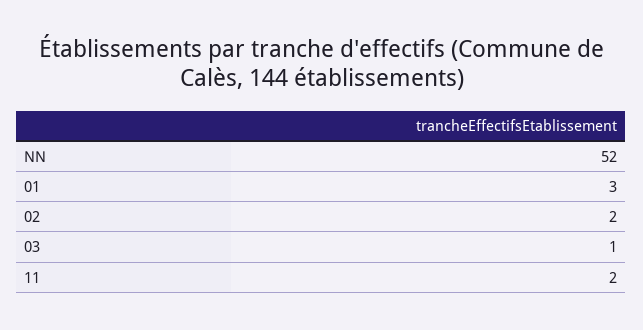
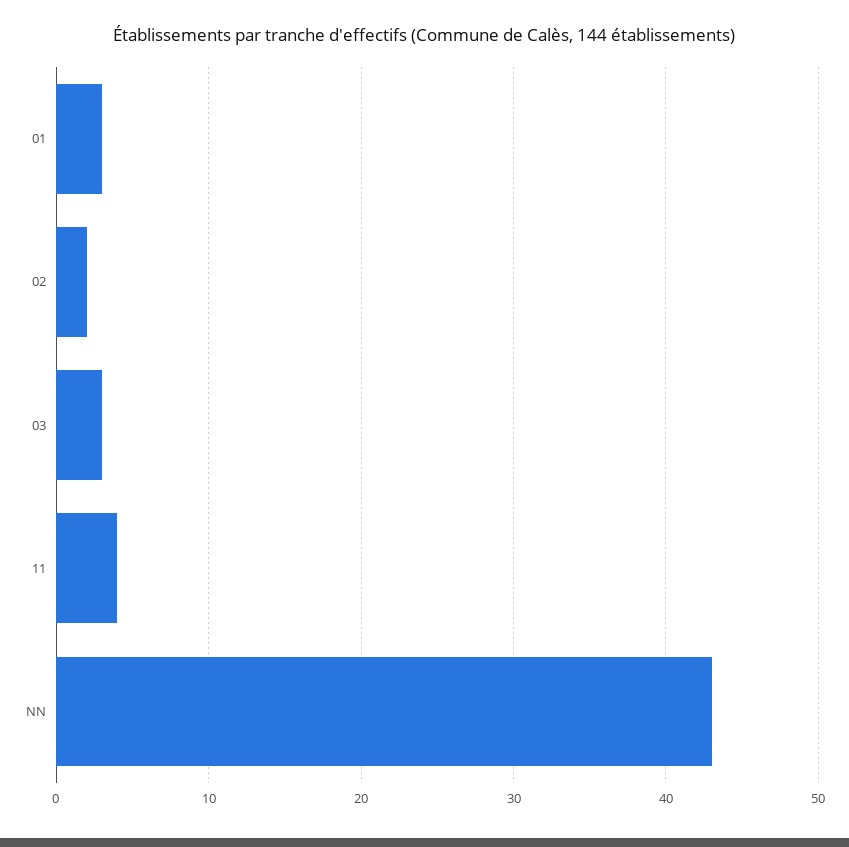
  {
-   "NN": 52,
+   "NN": 43,
    "01": 3,
    "02": 2,
-   "03": 1,
+   "03": 3,
-   "11": 2
+   "11": 4
  }

